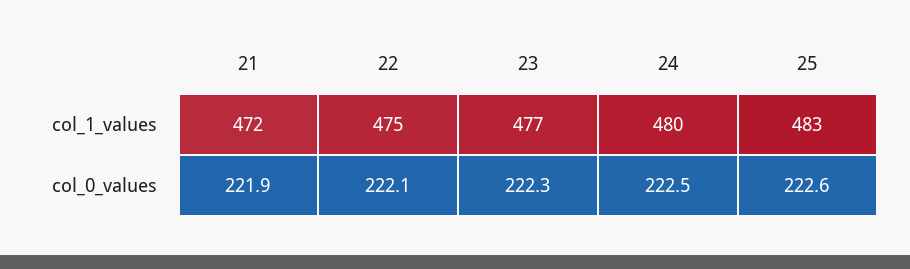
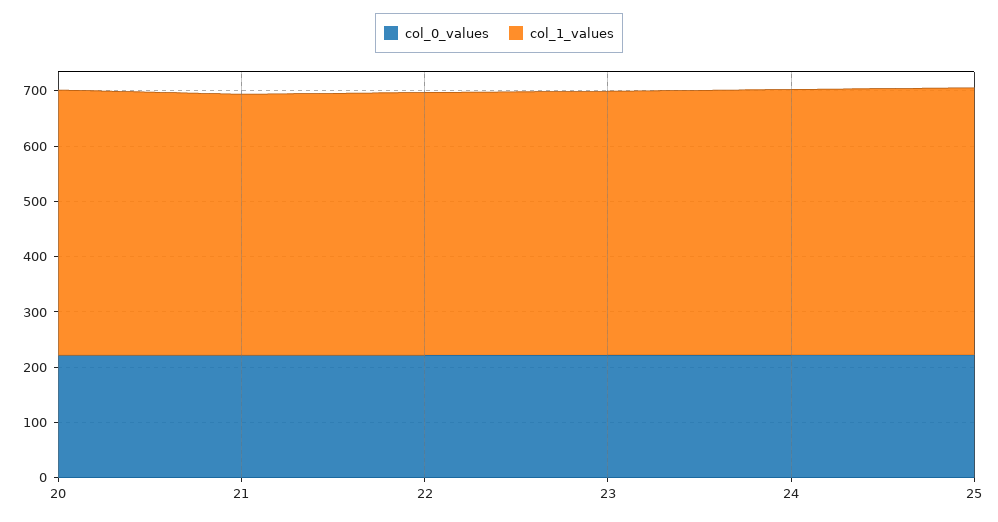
  {
    "col_1_values": {
      "21": 472,
      "22": 475,
      "23": 477,
      "24": 480,
-     "25": 483
+     "25": 483,
+     "20": 480
    },
    "col_0_values": {
      "21": 221.9,
      "22": 222.1,
      "23": 222.3,
      "24": 222.5,
-     "25": 222.6
+     "25": 222.6,
+     "20": 220
    }
  }

